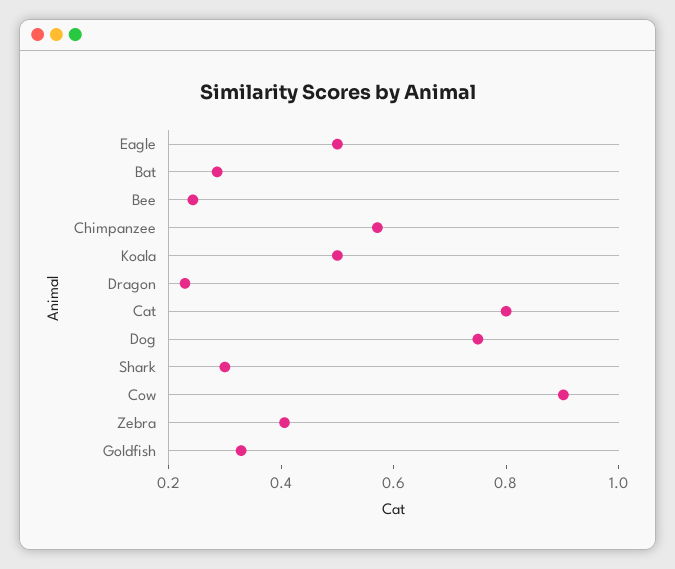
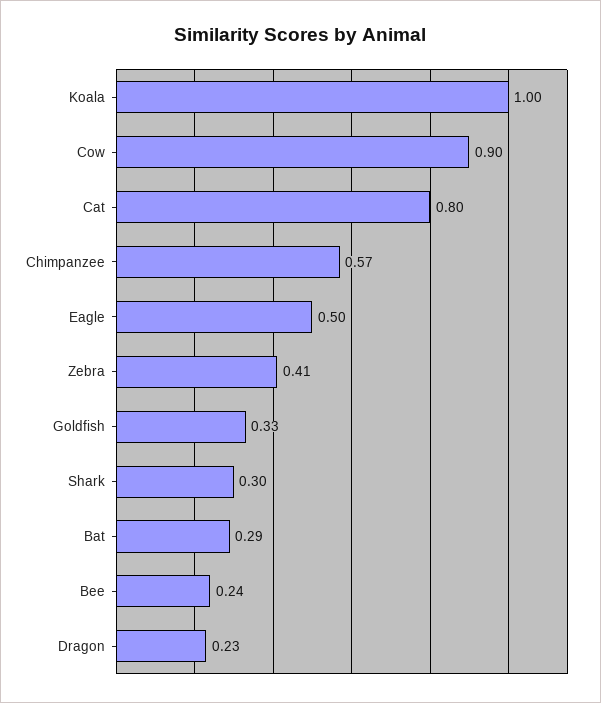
  {
    "Eagle": 0.5,
    "Bat": 0.29,
    "Bee": 0.24,
    "Chimpanzee": 0.57,
-   "Koala": 0.5,
+   "Koala": 1,
    "Dragon": 0.23,
    "Cat": 0.8,
-   "Dog": 0.75,
    "Shark": 0.3,
    "Cow": 0.9,
    "Zebra": 0.41,
    "Goldfish": 0.33
  }

